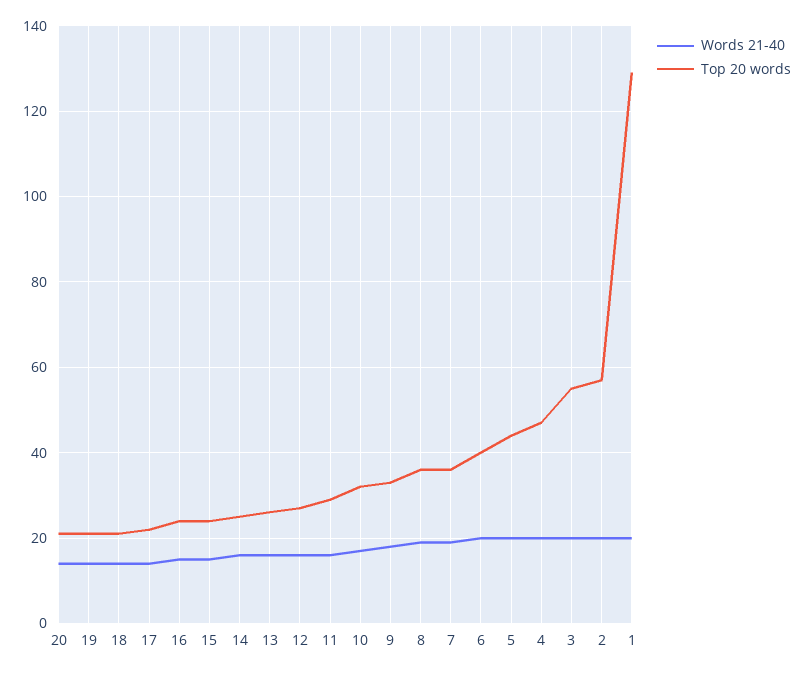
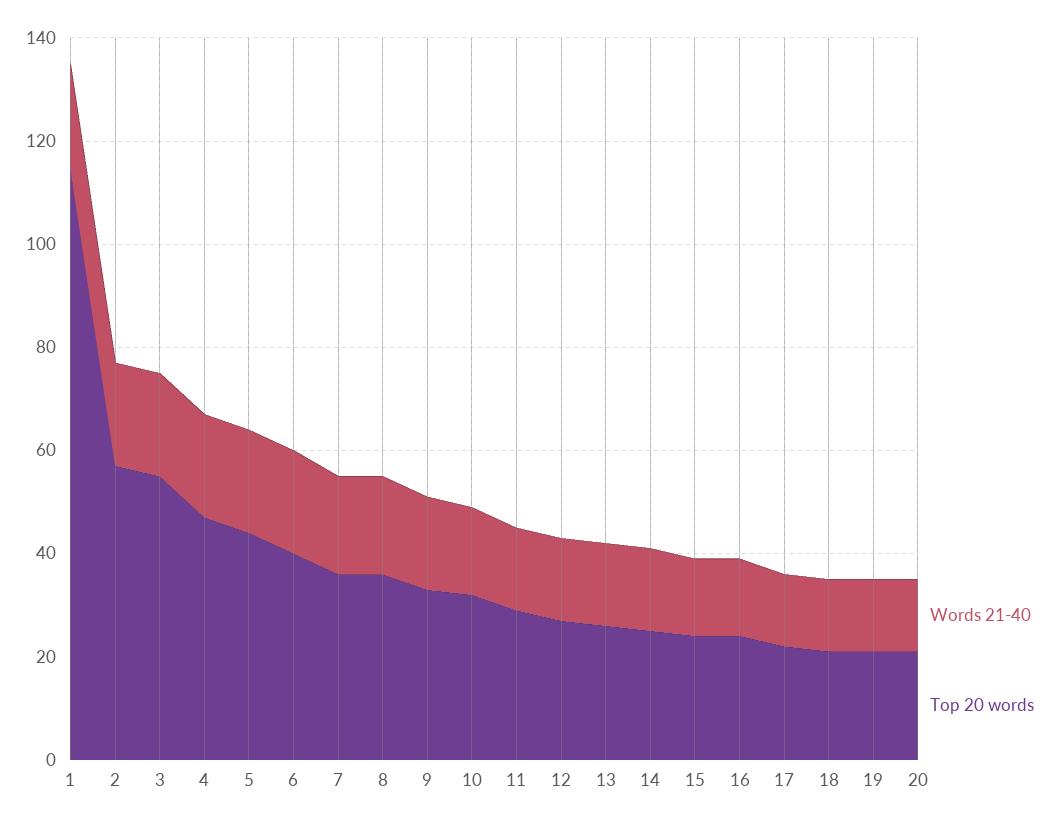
  {
    "Words 21-40": {
      "20": 15,
      "19": 15,
      "18": 15,
      "17": 15,
      "16": 15,
      "15": 15,
      "14": 15,
      "13": 15,
      "12": 15,
      "11": 15,
      "10": 15,
      "9": 20,
      "8": 20,
      "7": 20,
      "6": 20,
      "5": 20,
      "4": 20,
      "3": 20,
      "2": 20,
      "1": 20
    },
    "Top 20 words": {
      "20": 20,
      "19": 20,
      "18": 20,
      "17": 20,
      "16": 25,
      "15": 25,
      "14": 25,
      "13": 25,
      "12": 25,
      "11": 30,
      "10": 30,
      "9": 35,
      "8": 35,
      "7": 35,
      "6": 40,
      "5": 45,
      "4": 45,
      "3": 55,
      "2": 55,
-     "1": 130
+     "1": 115
    }
  }

